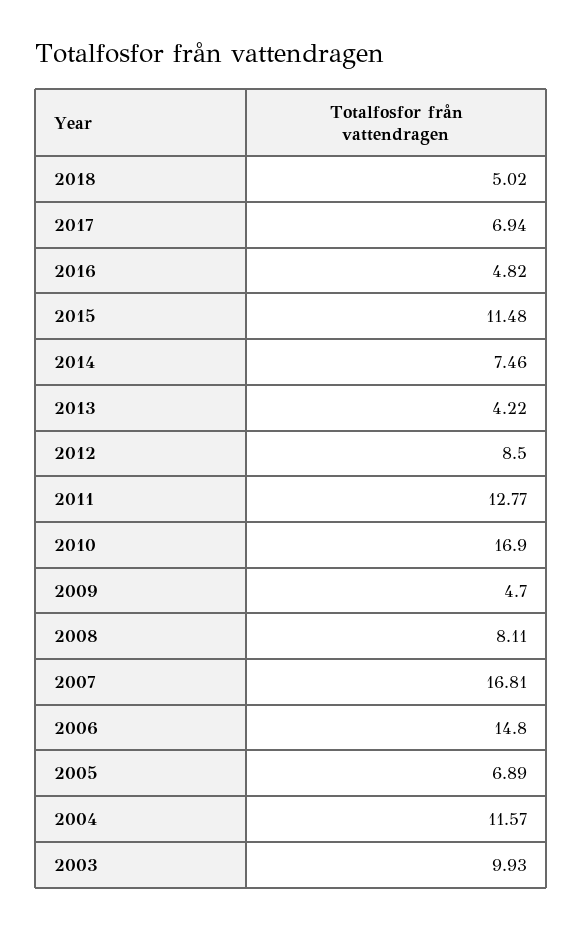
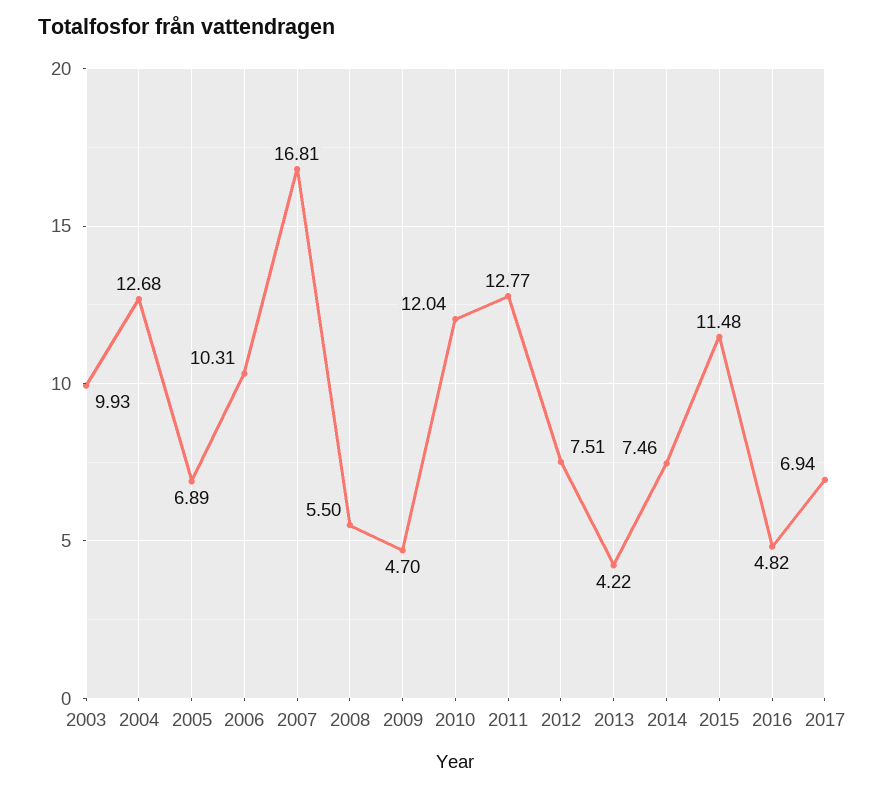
  {
-   "2018": 5.02,
    "2017": 6.94,
    "2016": 4.82,
    "2015": 11.48,
    "2014": 7.46,
    "2013": 4.22,
-   "2012": 8.5,
+   "2012": 7.51,
    "2011": 12.77,
-   "2010": 16.9,
+   "2010": 12.04,
    "2009": 4.7,
-   "2008": 8.11,
+   "2008": 5.5,
    "2007": 16.81,
-   "2006": 14.8,
+   "2006": 10.31,
    "2005": 6.89,
-   "2004": 11.57,
+   "2004": 12.68,
    "2003": 9.93
  }

